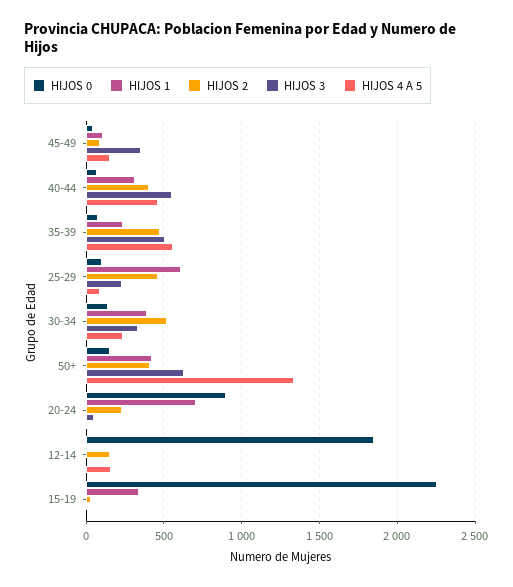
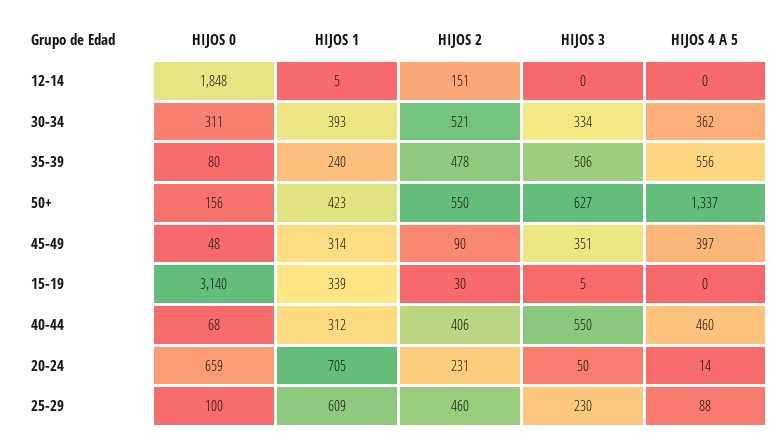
  {
    "HIJOS 0": {
      "45-49": 48,
      "40-44": 68,
      "35-39": 80,
      "25-29": 100,
-     "30-34": 150,
+     "30-34": 311,
      "50+": 156,
-     "20-24": 900,
+     "20-24": 659,
      "12-14": 1848,
-     "15-19": 2250
+     "15-19": 3140
    },
    "HIJOS 1": {
-     "45-49": 100,
+     "45-49": 314,
      "40-44": 312,
      "35-39": 240,
      "25-29": 609,
      "30-34": 393,
      "50+": 423,
      "20-24": 705,
      "12-14": 5,
      "15-19": 339
    },
    "HIJOS 2": {
      "45-49": 90,
      "40-44": 406,
      "35-39": 478,
      "25-29": 460,
      "30-34": 521,
-     "50+": 400,
+     "50+": 550,
      "20-24": 231,
      "12-14": 151,
      "15-19": 30
    },
    "HIJOS 3": {
      "45-49": 351,
      "40-44": 550,
      "35-39": 506,
      "25-29": 230,
      "30-34": 334,
      "50+": 627,
      "20-24": 50,
      "12-14": 0,
      "15-19": 5
    },
    "HIJOS 4 A 5": {
-     "45-49": 150,
+     "45-49": 397,
      "40-44": 460,
      "35-39": 556,
      "25-29": 88,
-     "30-34": 250,
+     "30-34": 362,
      "50+": 1337,
      "20-24": 14,
-     "12-14": 150,
+     "12-14": 0,
      "15-19": 0
    }
  }

